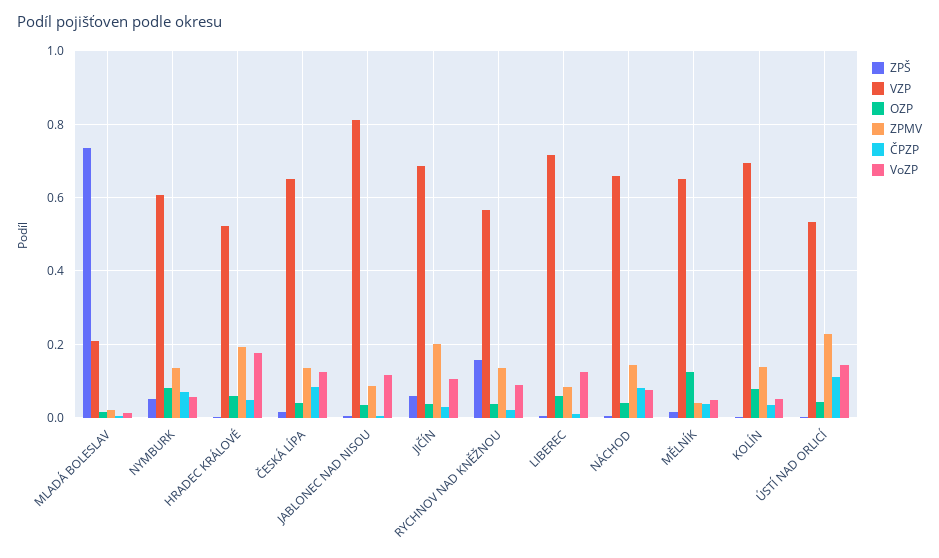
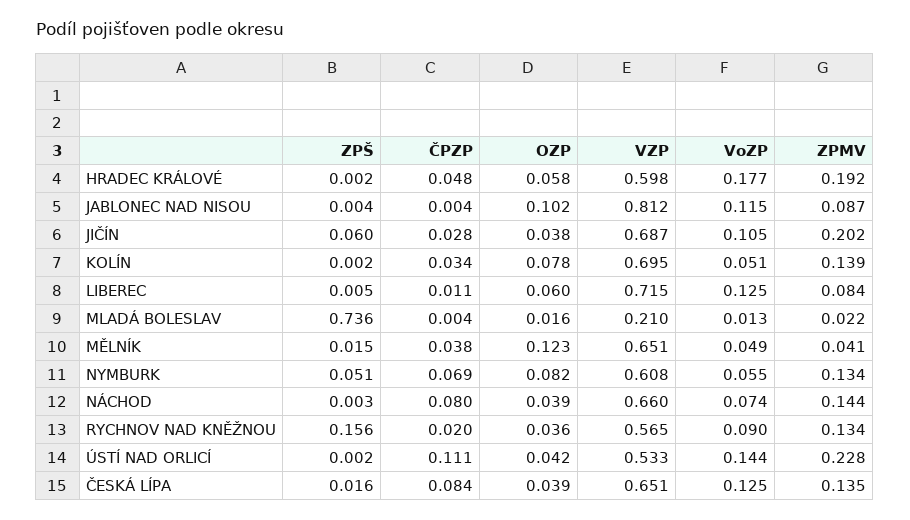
  {
    "ZPŠ": {
      "MLADÁ BOLESLAV": 0.736,
      "NYMBURK": 0.051,
      "HRADEC KRÁLOVÉ": 0.002,
      "ČESKÁ LÍPA": 0.016,
      "JABLONEC NAD NISOU": 0.004,
      "JIČÍN": 0.06,
      "RYCHNOV NAD KNĚŽNOU": 0.156,
      "LIBEREC": 0.005,
      "NÁCHOD": 0.003,
      "MĚLNÍK": 0.015,
      "KOLÍN": 0.002,
      "ÚSTÍ NAD ORLICÍ": 0.002
    },
    "VZP": {
      "MLADÁ BOLESLAV": 0.21,
      "NYMBURK": 0.608,
-     "HRADEC KRÁLOVÉ": 0.52,
+     "HRADEC KRÁLOVÉ": 0.598,
      "ČESKÁ LÍPA": 0.651,
      "JABLONEC NAD NISOU": 0.812,
      "JIČÍN": 0.687,
      "RYCHNOV NAD KNĚŽNOU": 0.565,
      "LIBEREC": 0.715,
      "NÁCHOD": 0.66,
      "MĚLNÍK": 0.651,
      "KOLÍN": 0.695,
      "ÚSTÍ NAD ORLICÍ": 0.533
    },
    "OZP": {
      "MLADÁ BOLESLAV": 0.016,
      "NYMBURK": 0.082,
      "HRADEC KRÁLOVÉ": 0.058,
      "ČESKÁ LÍPA": 0.039,
-     "JABLONEC NAD NISOU": 0.04,
+     "JABLONEC NAD NISOU": 0.102,
      "JIČÍN": 0.038,
      "RYCHNOV NAD KNĚŽNOU": 0.036,
      "LIBEREC": 0.06,
      "NÁCHOD": 0.039,
      "MĚLNÍK": 0.123,
      "KOLÍN": 0.078,
      "ÚSTÍ NAD ORLICÍ": 0.042
    },
    "ZPMV": {
      "MLADÁ BOLESLAV": 0.022,
      "NYMBURK": 0.134,
      "HRADEC KRÁLOVÉ": 0.192,
      "ČESKÁ LÍPA": 0.135,
      "JABLONEC NAD NISOU": 0.087,
      "JIČÍN": 0.202,
      "RYCHNOV NAD KNĚŽNOU": 0.134,
      "LIBEREC": 0.084,
      "NÁCHOD": 0.144,
      "MĚLNÍK": 0.041,
      "KOLÍN": 0.139,
      "ÚSTÍ NAD ORLICÍ": 0.228
    },
    "ČPZP": {
      "MLADÁ BOLESLAV": 0.004,
      "NYMBURK": 0.069,
      "HRADEC KRÁLOVÉ": 0.048,
      "ČESKÁ LÍPA": 0.084,
      "JABLONEC NAD NISOU": 0.004,
      "JIČÍN": 0.028,
      "RYCHNOV NAD KNĚŽNOU": 0.02,
      "LIBEREC": 0.011,
      "NÁCHOD": 0.08,
      "MĚLNÍK": 0.038,
      "KOLÍN": 0.034,
      "ÚSTÍ NAD ORLICÍ": 0.111
    },
    "VoZP": {
      "MLADÁ BOLESLAV": 0.013,
      "NYMBURK": 0.055,
      "HRADEC KRÁLOVÉ": 0.177,
      "ČESKÁ LÍPA": 0.125,
      "JABLONEC NAD NISOU": 0.115,
      "JIČÍN": 0.105,
      "RYCHNOV NAD KNĚŽNOU": 0.09,
      "LIBEREC": 0.125,
      "NÁCHOD": 0.074,
      "MĚLNÍK": 0.049,
      "KOLÍN": 0.051,
      "ÚSTÍ NAD ORLICÍ": 0.144
    }
  }

